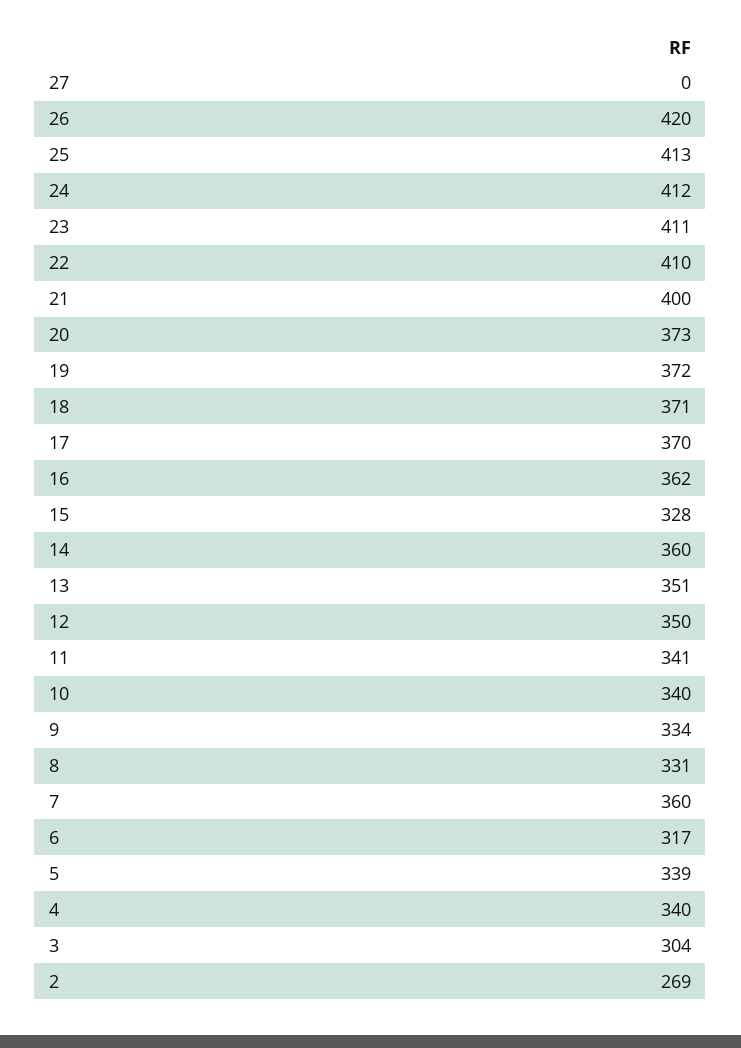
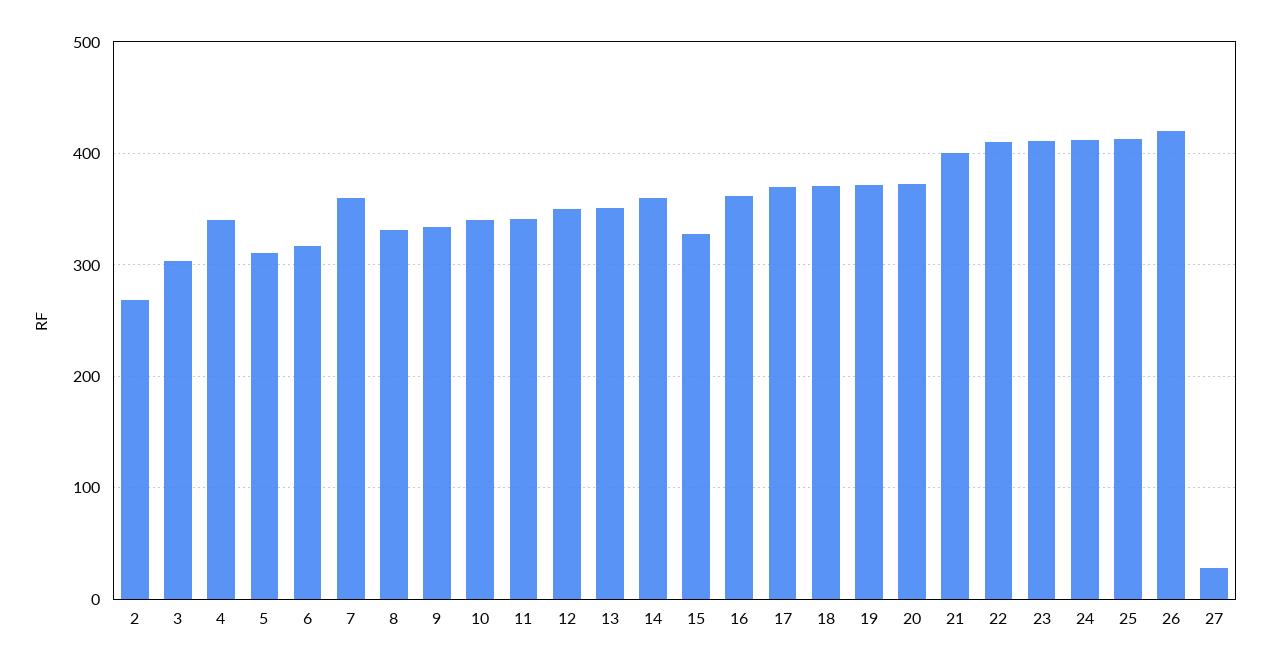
  {
-   "27": 0,
+   "27": 30,
    "26": 420,
    "25": 413,
    "24": 412,
    "23": 411,
    "22": 410,
    "21": 400,
    "20": 373,
    "19": 372,
    "18": 371,
    "17": 370,
    "16": 362,
    "15": 328,
    "14": 360,
    "13": 351,
    "12": 350,
    "11": 341,
    "10": 340,
    "9": 334,
    "8": 331,
    "7": 360,
    "6": 317,
-   "5": 339,
+   "5": 310,
    "4": 340,
    "3": 304,
    "2": 269
  }

